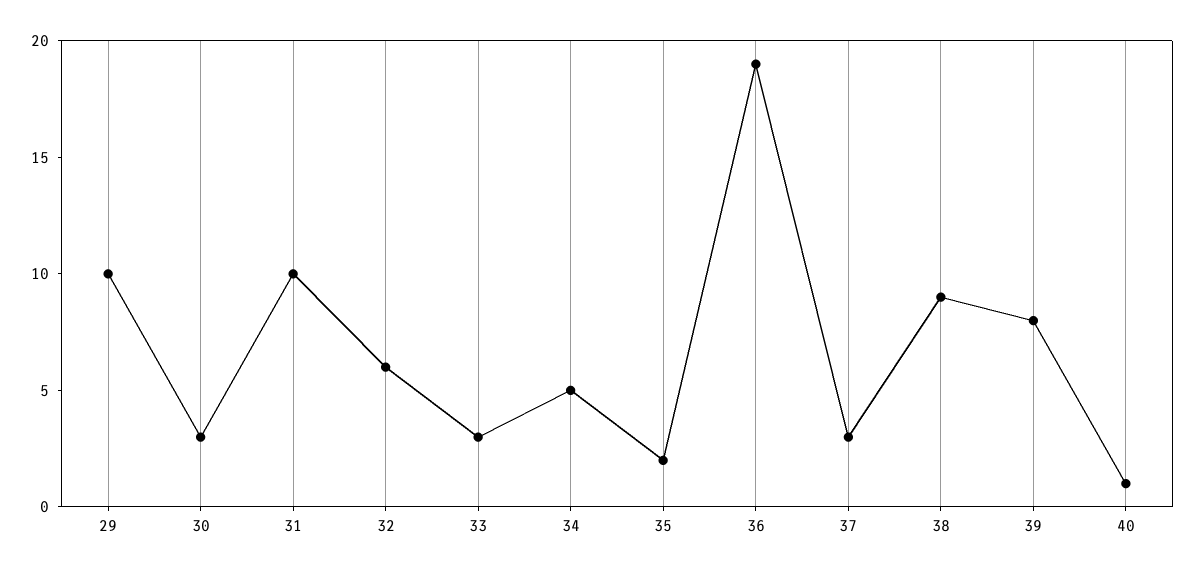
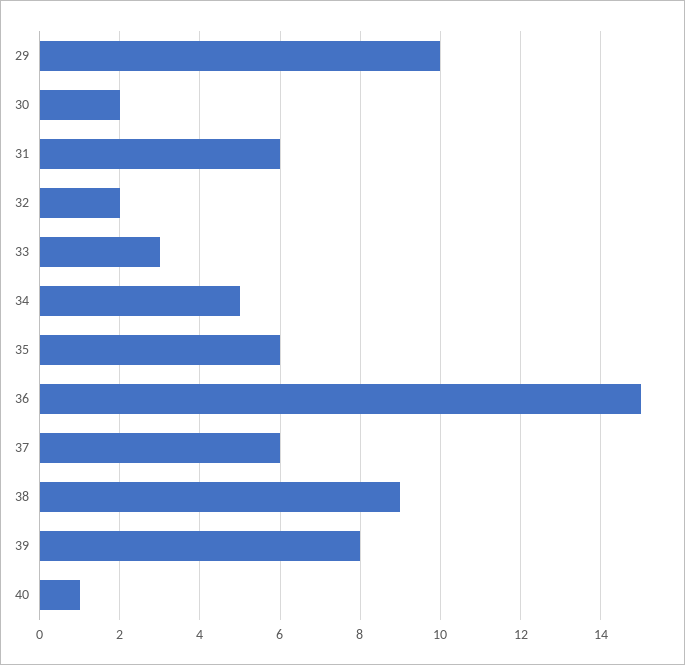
  {
    "29": 10,
-   "30": 3,
+   "30": 2,
-   "31": 10,
+   "31": 6,
-   "32": 6,
+   "32": 2,
    "33": 3,
    "34": 5,
-   "35": 2,
+   "35": 6,
-   "36": 19,
+   "36": 15,
-   "37": 3,
+   "37": 6,
    "38": 9,
    "39": 8,
    "40": 1
  }

